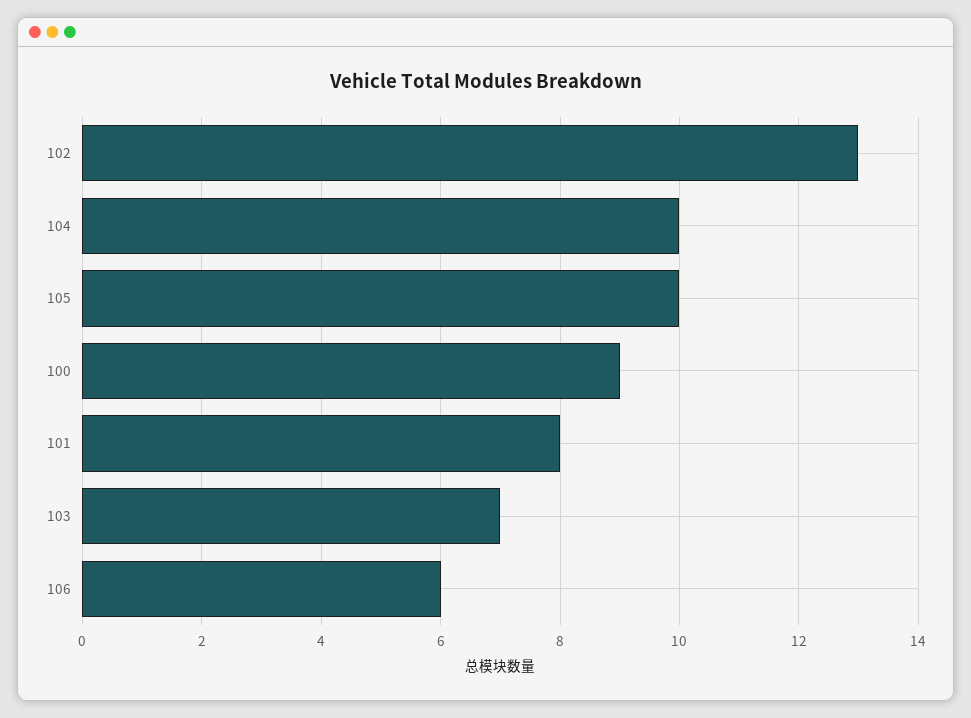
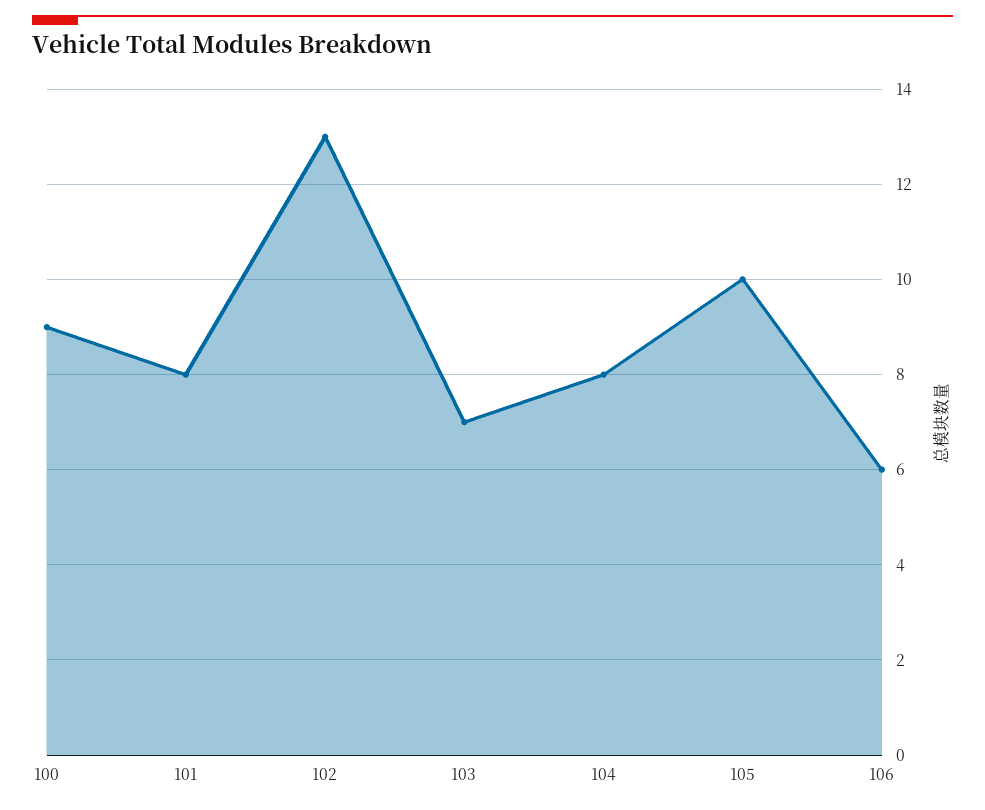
  {
    "102": 13,
-   "104": 10,
+   "104": 8,
    "105": 10,
    "100": 9,
    "101": 8,
    "103": 7,
    "106": 6
  }

